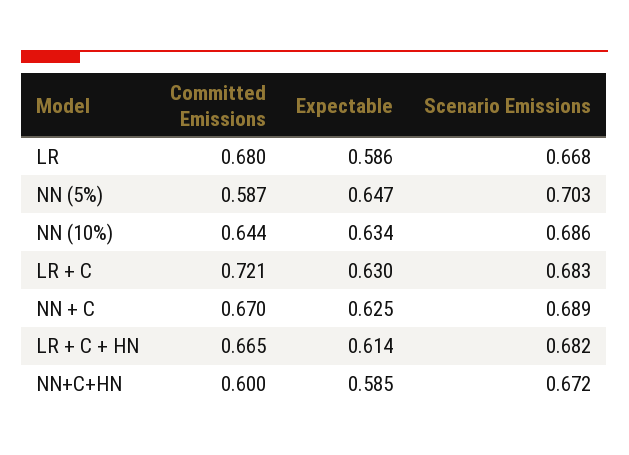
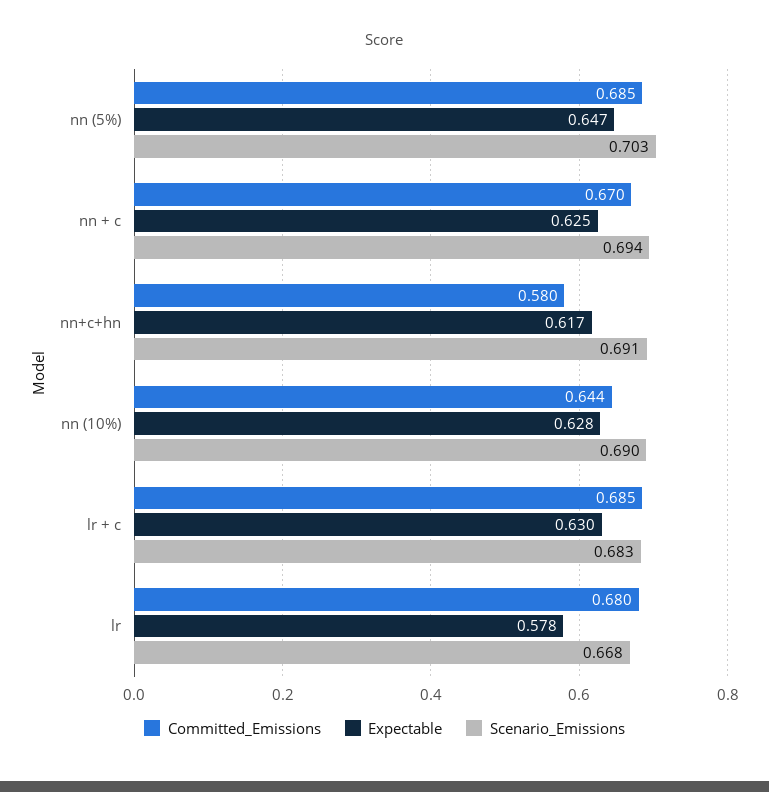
  {
    "Committed Emissions": {
      "LR": 0.68,
-     "NN (5%)": 0.587,
+     "NN (5%)": 0.685,
      "NN (10%)": 0.644,
-     "LR + C": 0.721,
+     "LR + C": 0.685,
      "NN + C": 0.67,
-     "LR + C + HN": 0.665,
-     "NN+C+HN": 0.6
+     "NN+C+HN": 0.58
    },
    "Expectable": {
-     "LR": 0.586,
+     "LR": 0.578,
      "NN (5%)": 0.647,
-     "NN (10%)": 0.634,
+     "NN (10%)": 0.628,
      "LR + C": 0.63,
      "NN + C": 0.625,
-     "LR + C + HN": 0.614,
-     "NN+C+HN": 0.585
+     "NN+C+HN": 0.617
    },
    "Scenario Emissions": {
      "LR": 0.668,
      "NN (5%)": 0.703,
-     "NN (10%)": 0.686,
+     "NN (10%)": 0.69,
      "LR + C": 0.683,
-     "NN + C": 0.689,
+     "NN + C": 0.694,
-     "LR + C + HN": 0.682,
-     "NN+C+HN": 0.672
+     "NN+C+HN": 0.691
    }
  }

